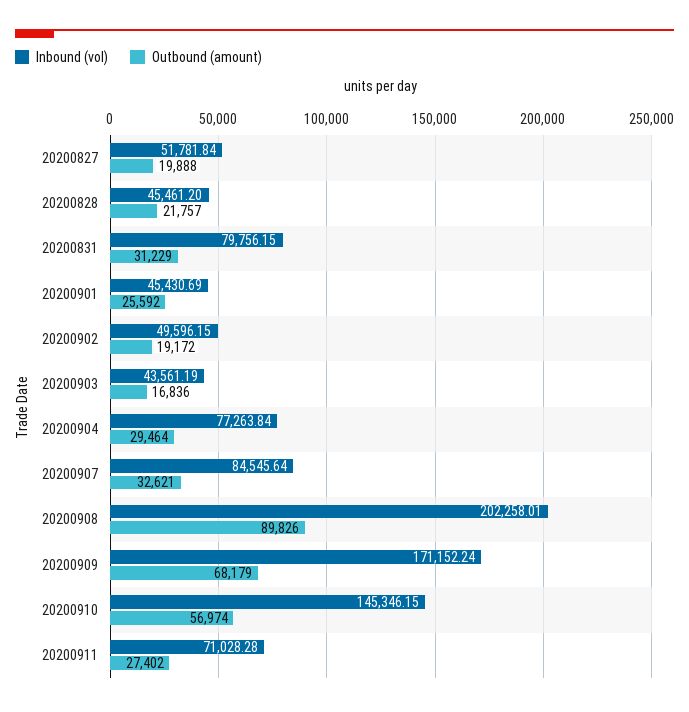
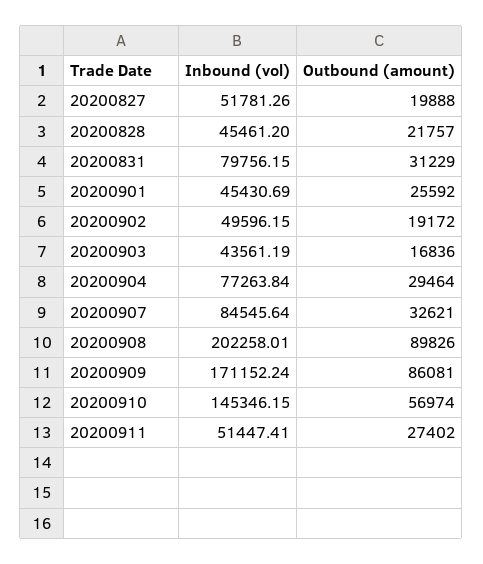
  {
    "Inbound (vol)": {
-     "20200827": 51781.84,
+     "20200827": 51781.26,
      "20200828": 45461.2,
      "20200831": 79756.15,
      "20200901": 45430.69,
      "20200902": 49596.15,
      "20200903": 43561.19,
      "20200904": 77263.84,
      "20200907": 84545.64,
      "20200908": 202258.01,
      "20200909": 171152.24,
      "20200910": 145346.15,
-     "20200911": 71028.28
+     "20200911": 51447.41
    },
    "Outbound (amount)": {
      "20200827": 19888,
      "20200828": 21757,
      "20200831": 31229,
      "20200901": 25592,
      "20200902": 19172,
      "20200903": 16836,
      "20200904": 29464,
      "20200907": 32621,
      "20200908": 89826,
-     "20200909": 68179,
+     "20200909": 86081,
      "20200910": 56974,
      "20200911": 27402
    }
  }

